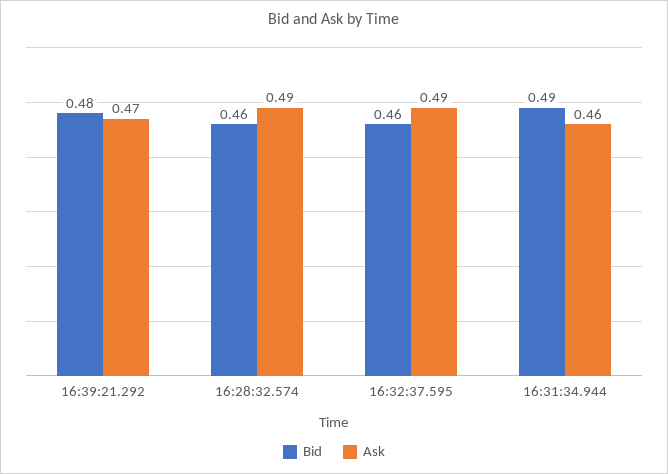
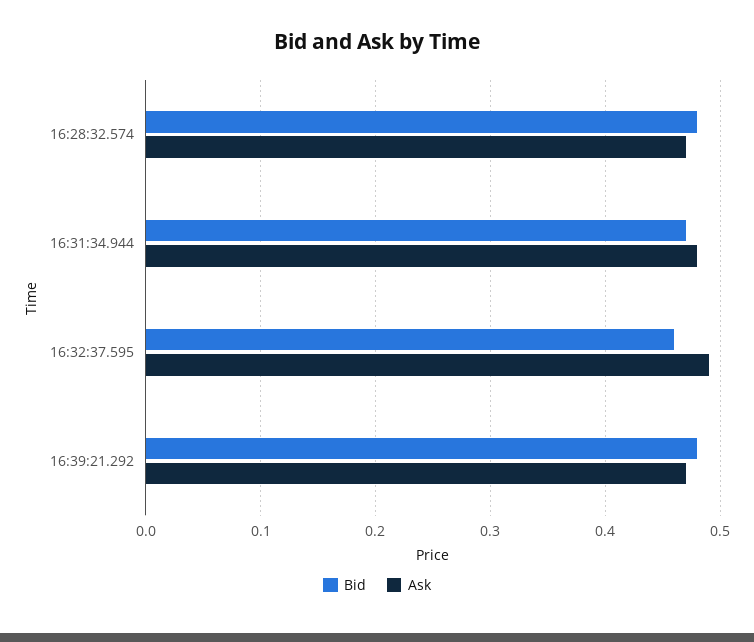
  {
    "Bid": {
      "16:39:21.292": 0.48,
-     "16:28:32.574": 0.46,
+     "16:28:32.574": 0.48,
      "16:32:37.595": 0.46,
-     "16:31:34.944": 0.49
+     "16:31:34.944": 0.47
    },
    "Ask": {
      "16:39:21.292": 0.47,
-     "16:28:32.574": 0.49,
+     "16:28:32.574": 0.47,
      "16:32:37.595": 0.49,
-     "16:31:34.944": 0.46
+     "16:31:34.944": 0.48
    }
  }

